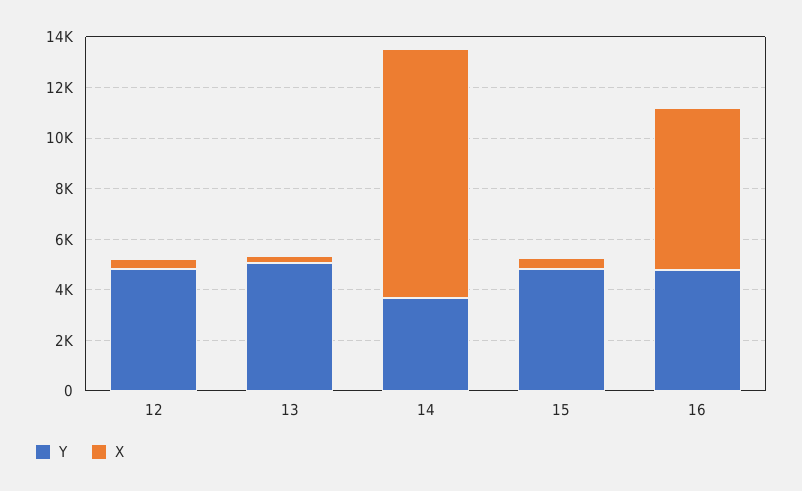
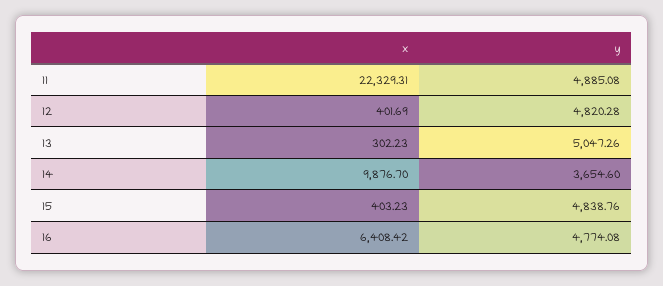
  {
    "Y": {
      "12": 4820.28,
      "13": 5047.26,
      "14": 3654.6,
      "15": 4838.76,
-     "16": 4774.08
+     "16": 4774.08,
+     "11": 4885.08
    },
    "X": {
      "12": 401.69,
      "13": 302.23,
      "14": 9876.7,
      "15": 403.23,
-     "16": 6408.42
+     "16": 6408.42,
+     "11": 22329.31
    }
  }

